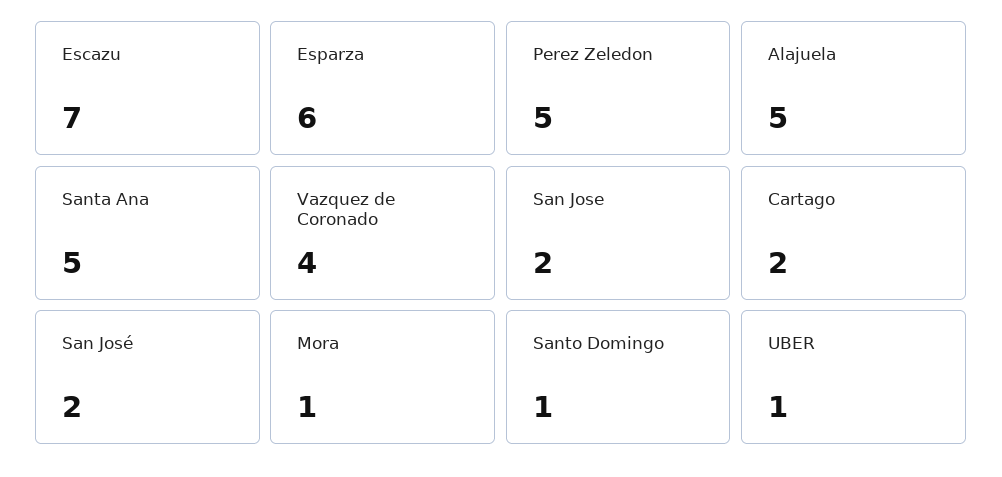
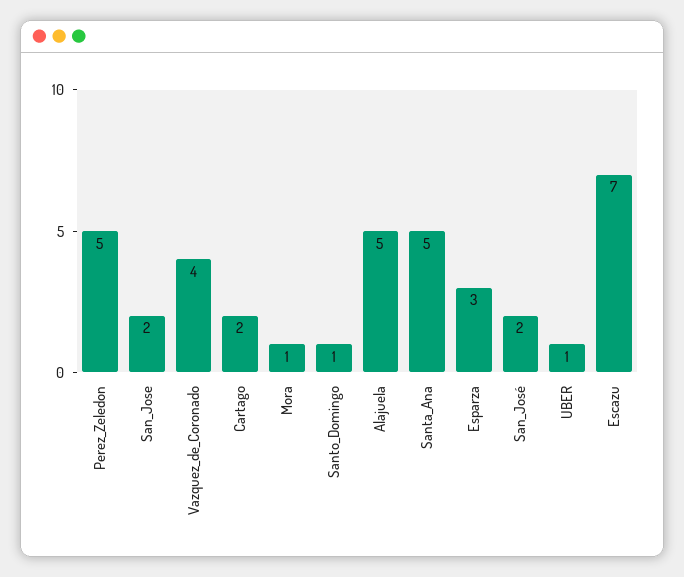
  {
    "Escazu": 7,
-   "Esparza": 6,
+   "Esparza": 3,
    "Perez Zeledon": 5,
    "Alajuela": 5,
    "Santa Ana": 5,
    "Vazquez de Coronado": 4,
    "San Jose": 2,
    "Cartago": 2,
    "San José": 2,
    "Mora": 1,
    "Santo Domingo": 1,
    "UBER": 1
  }

